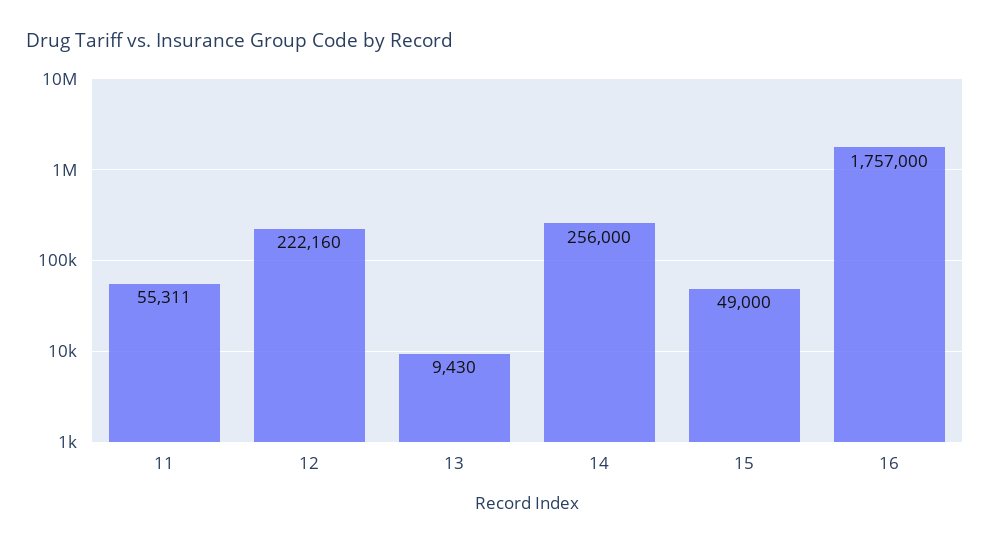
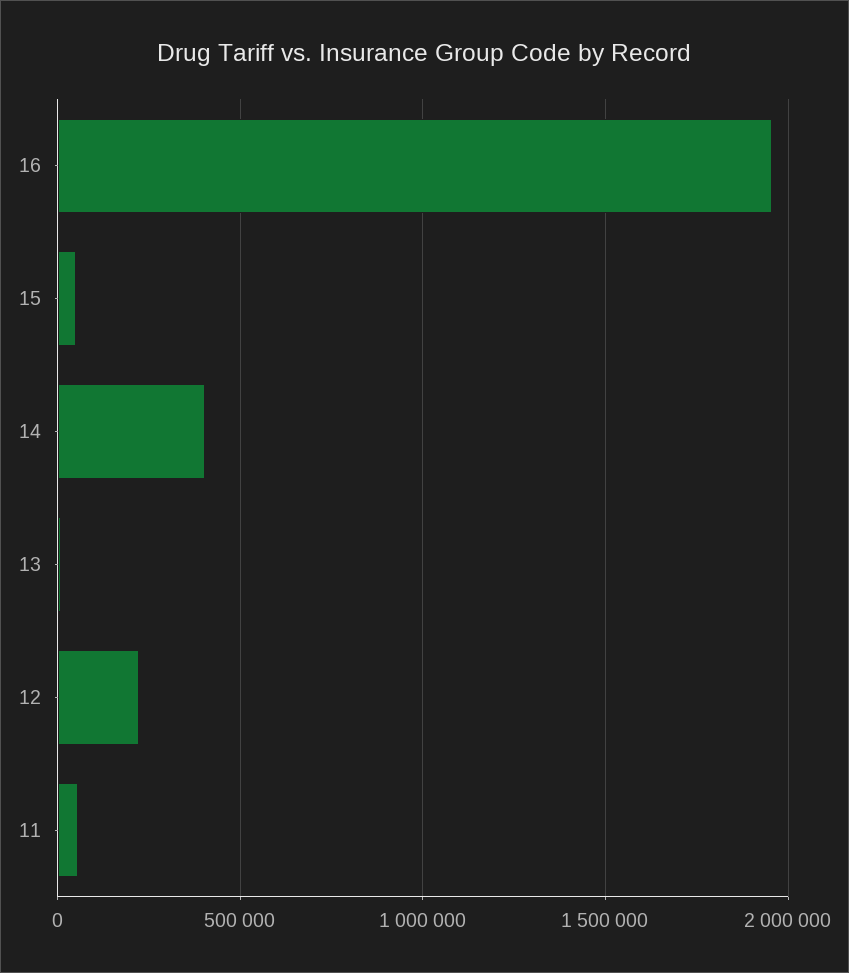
  {
    "11": 55311,
    "12": 222160,
    "13": 9430,
-   "14": 256000,
+   "14": 400000,
    "15": 49000,
-   "16": 1757000
+   "16": 1950000
  }

